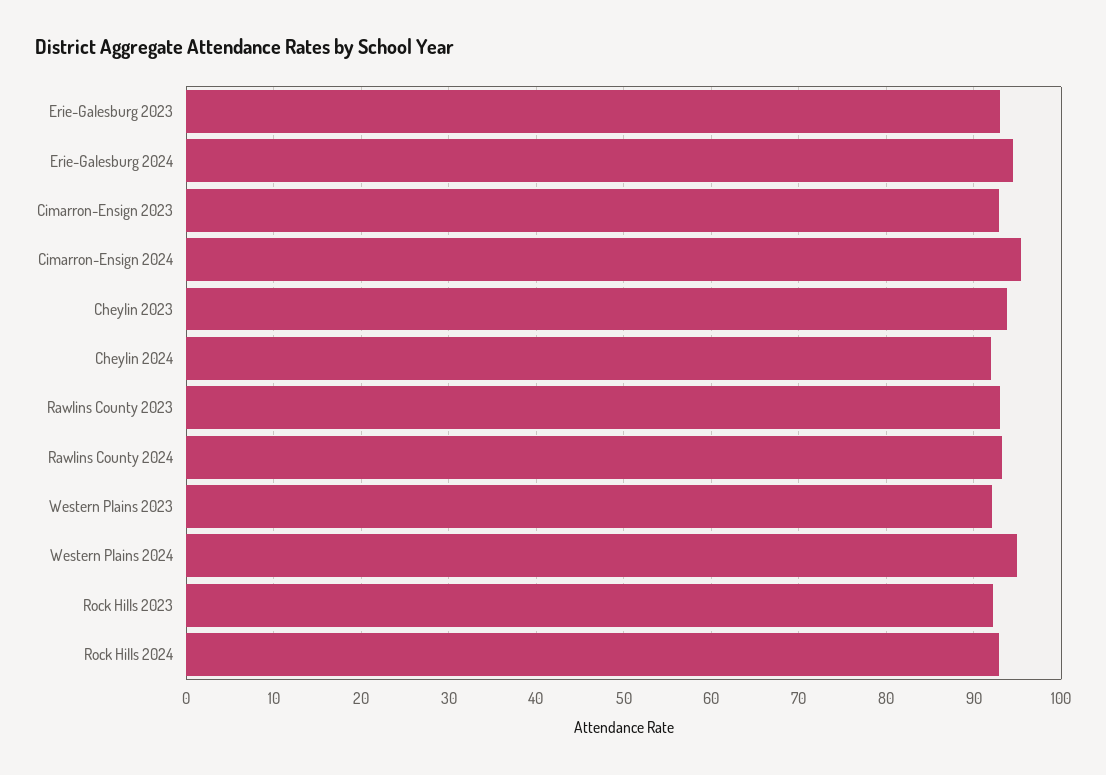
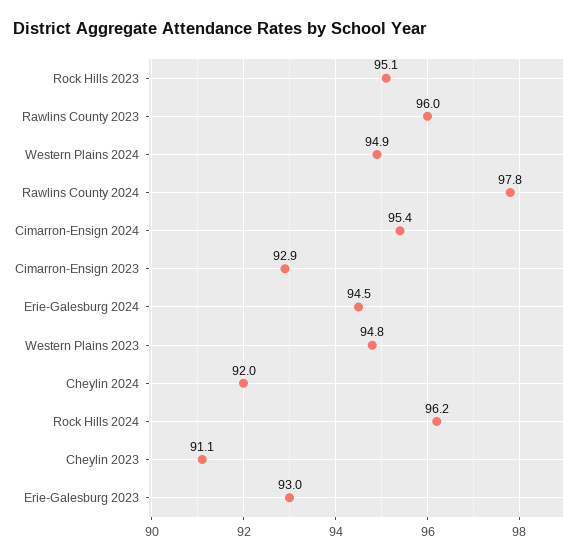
  {
    "Erie-Galesburg 2023": 93,
    "Erie-Galesburg 2024": 94.5,
    "Cimarron-Ensign 2023": 92.9,
    "Cimarron-Ensign 2024": 95.4,
-   "Cheylin 2023": 94,
+   "Cheylin 2023": 91.1,
    "Cheylin 2024": 92,
-   "Rawlins County 2023": 93,
+   "Rawlins County 2023": 96,
-   "Rawlins County 2024": 93,
+   "Rawlins County 2024": 97.8,
-   "Western Plains 2023": 92,
+   "Western Plains 2023": 94.8,
    "Western Plains 2024": 94.9,
-   "Rock Hills 2023": 92,
+   "Rock Hills 2023": 95.1,
-   "Rock Hills 2024": 93
+   "Rock Hills 2024": 96.2
  }

